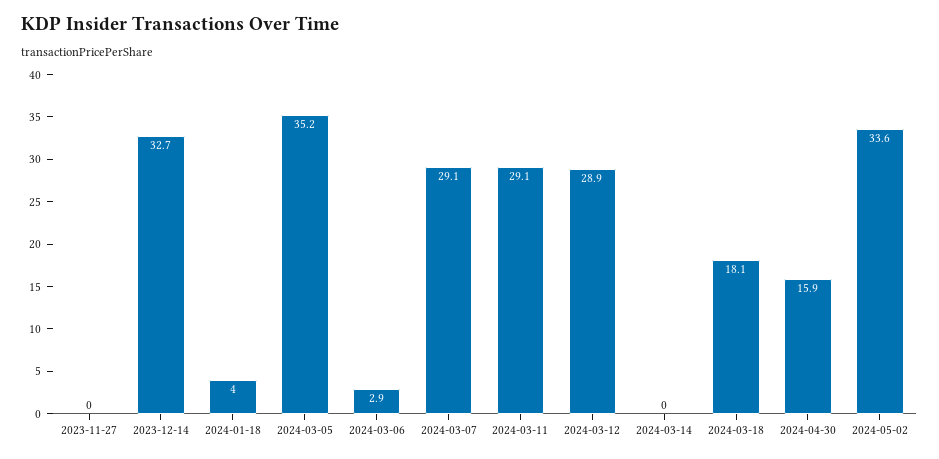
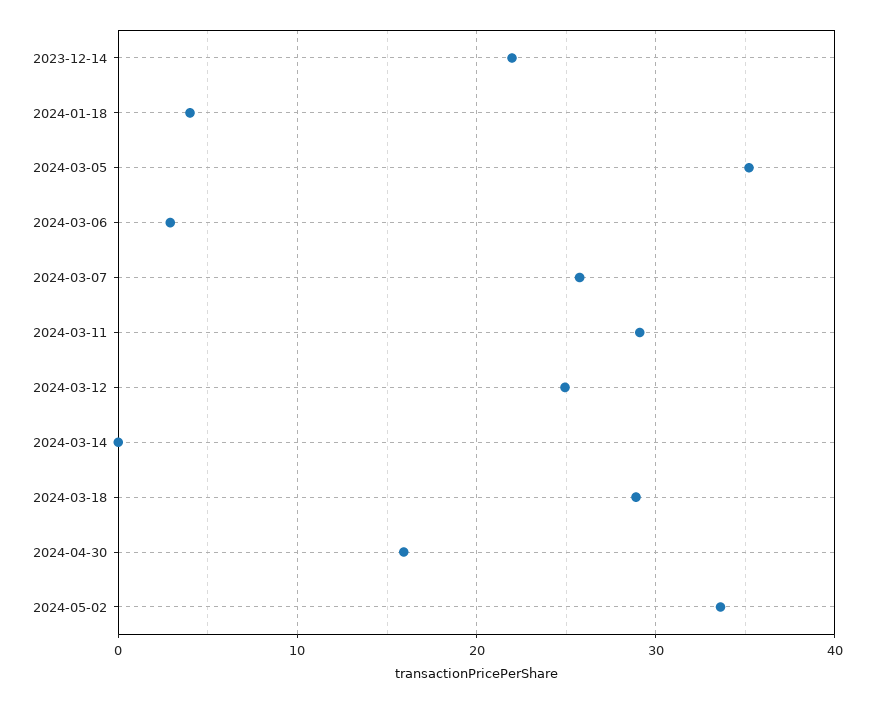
  {
-   "2023-11-27": 0,
-   "2023-12-14": 32.7,
+   "2023-12-14": 22,
    "2024-01-18": 4,
    "2024-03-05": 35.2,
    "2024-03-06": 2.9,
-   "2024-03-07": 29.1,
+   "2024-03-07": 26,
    "2024-03-11": 29.1,
-   "2024-03-12": 28.9,
+   "2024-03-12": 25,
    "2024-03-14": 0,
-   "2024-03-18": 18.1,
+   "2024-03-18": 29,
    "2024-04-30": 15.9,
    "2024-05-02": 33.6
  }

